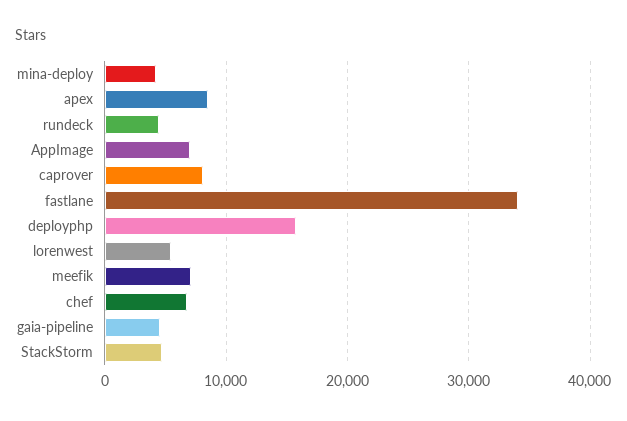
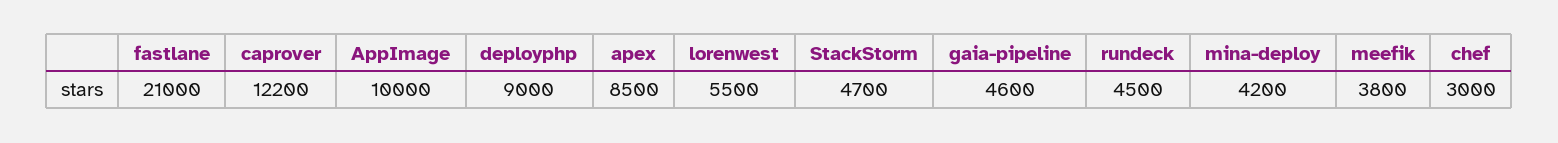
  {
    "mina-deploy": 4200,
    "apex": 8500,
    "rundeck": 4500,
-   "AppImage": 7000,
+   "AppImage": 10000,
-   "caprover": 8000,
+   "caprover": 12200,
-   "fastlane": 34000,
+   "fastlane": 21000,
-   "deployphp": 16000,
+   "deployphp": 9000,
    "lorenwest": 5500,
-   "meefik": 7000,
+   "meefik": 3800,
-   "chef": 7000,
+   "chef": 3000,
    "gaia-pipeline": 4600,
    "StackStorm": 4700
  }

